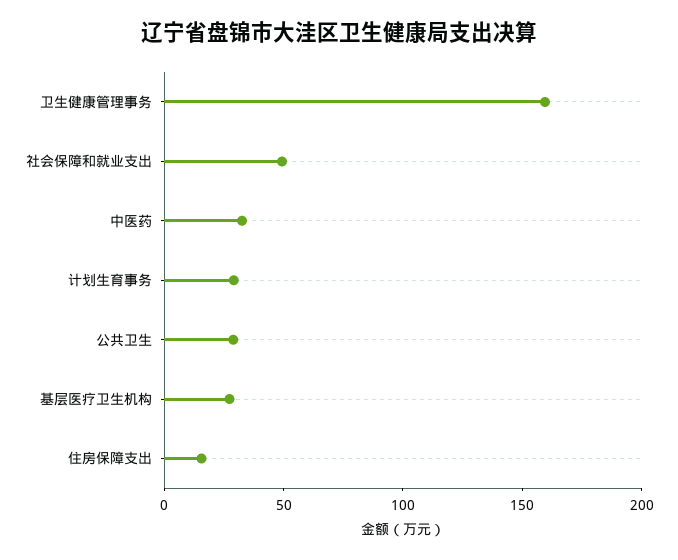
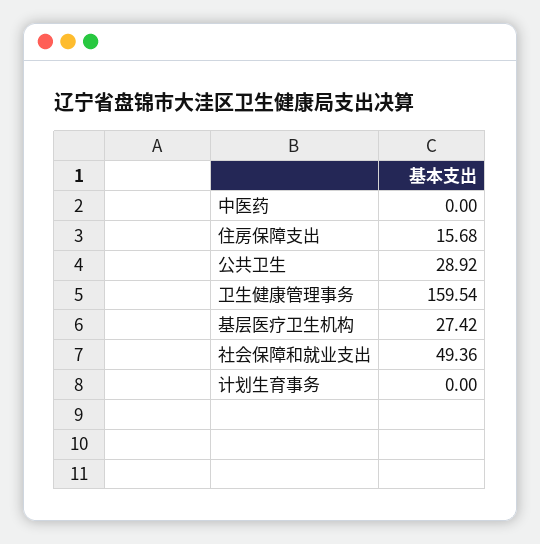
  {
    "卫生健康管理事务": 159.54,
    "社会保障和就业支出": 49.36,
-   "中医药": 30,
+   "中医药": 0,
-   "计划生育事务": 30,
+   "计划生育事务": 0,
    "公共卫生": 28.92,
    "基层医疗卫生机构": 27.42,
    "住房保障支出": 15.68
  }

